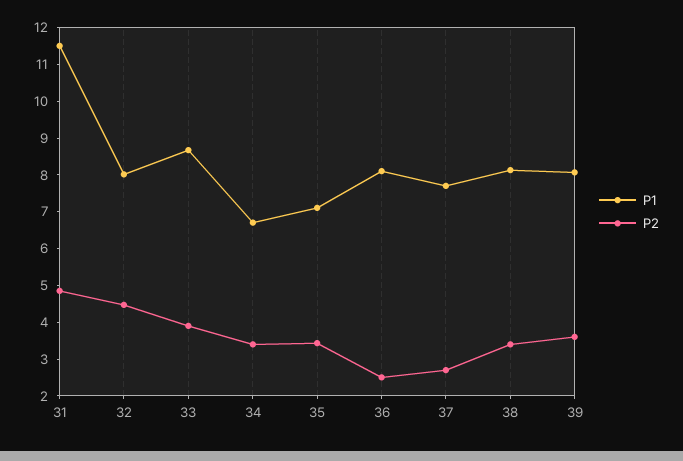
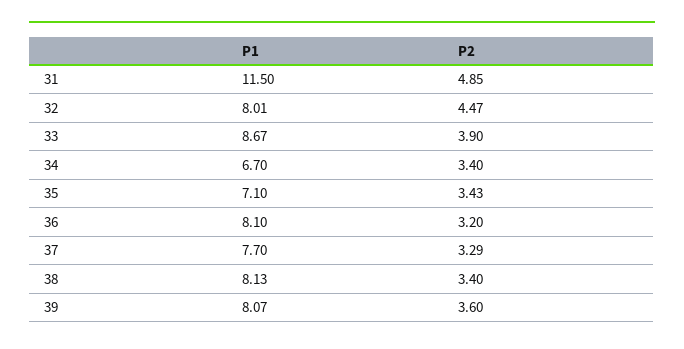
  {
    "P1": {
      "31": 11.5,
      "32": 8.01,
      "33": 8.67,
      "34": 6.7,
      "35": 7.1,
      "36": 8.1,
      "37": 7.7,
      "38": 8.13,
      "39": 8.07
    },
    "P2": {
      "31": 4.85,
      "32": 4.47,
      "33": 3.9,
      "34": 3.4,
      "35": 3.43,
-     "36": 2.5,
+     "36": 3.2,
-     "37": 2.75,
+     "37": 3.29,
      "38": 3.4,
      "39": 3.6
    }
  }

